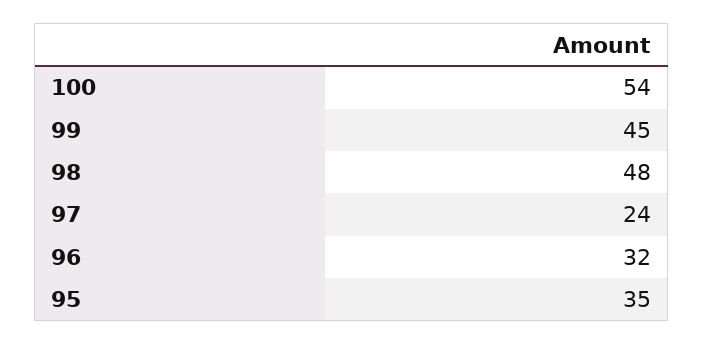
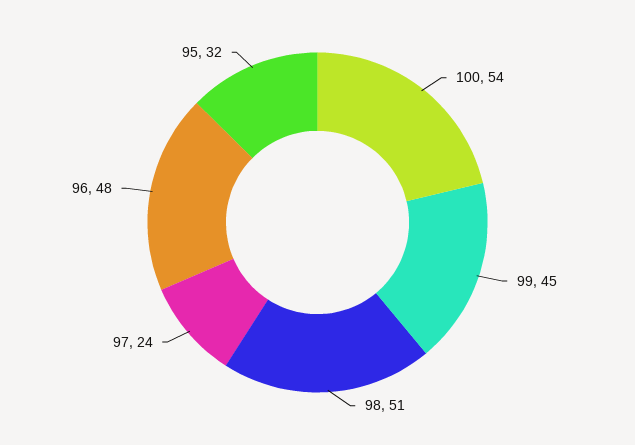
  {
    "100": 54,
    "99": 45,
-   "98": 48,
+   "98": 51,
    "97": 24,
-   "96": 32,
+   "96": 48,
-   "95": 35
+   "95": 32
  }

